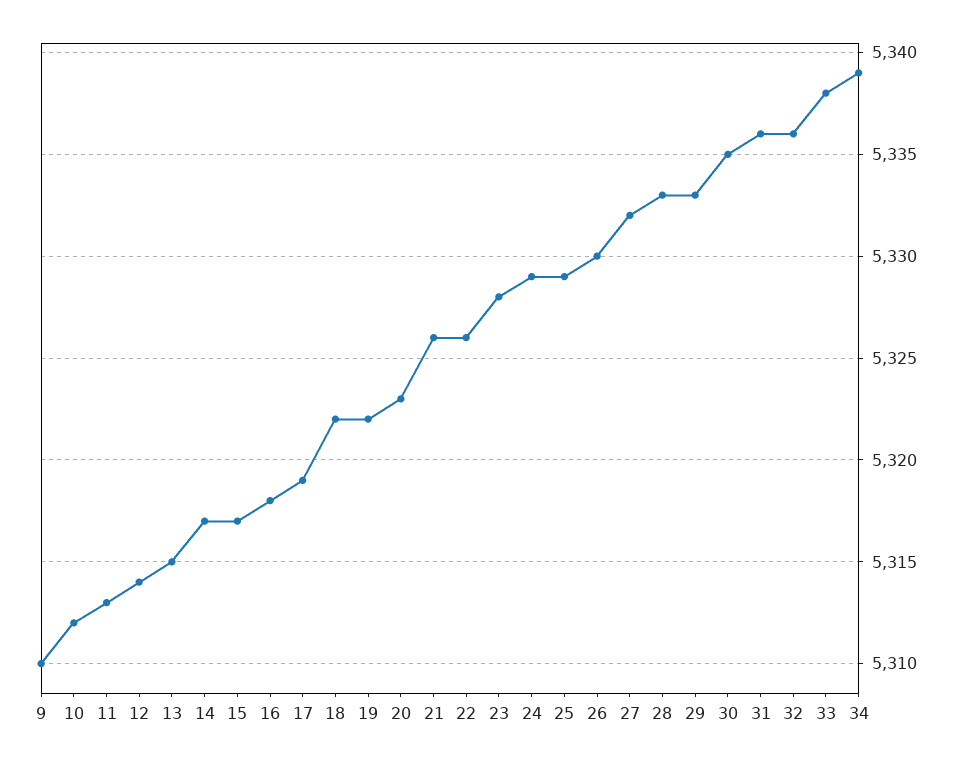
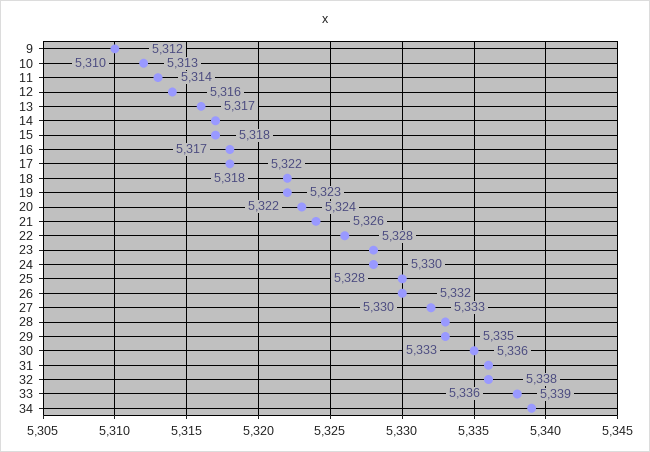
  {
    "9": 5310,
    "10": 5312,
    "11": 5313,
    "12": 5314,
-   "13": 5315,
+   "13": 5316,
    "14": 5317,
    "15": 5317,
    "16": 5318,
-   "17": 5319,
+   "17": 5318,
    "18": 5322,
    "19": 5322,
    "20": 5323,
-   "21": 5326,
+   "21": 5324,
    "22": 5326,
    "23": 5328,
-   "24": 5329,
+   "24": 5328,
-   "25": 5329,
+   "25": 5330,
    "26": 5330,
    "27": 5332,
    "28": 5333,
    "29": 5333,
    "30": 5335,
    "31": 5336,
    "32": 5336,
    "33": 5338,
    "34": 5339
  }

